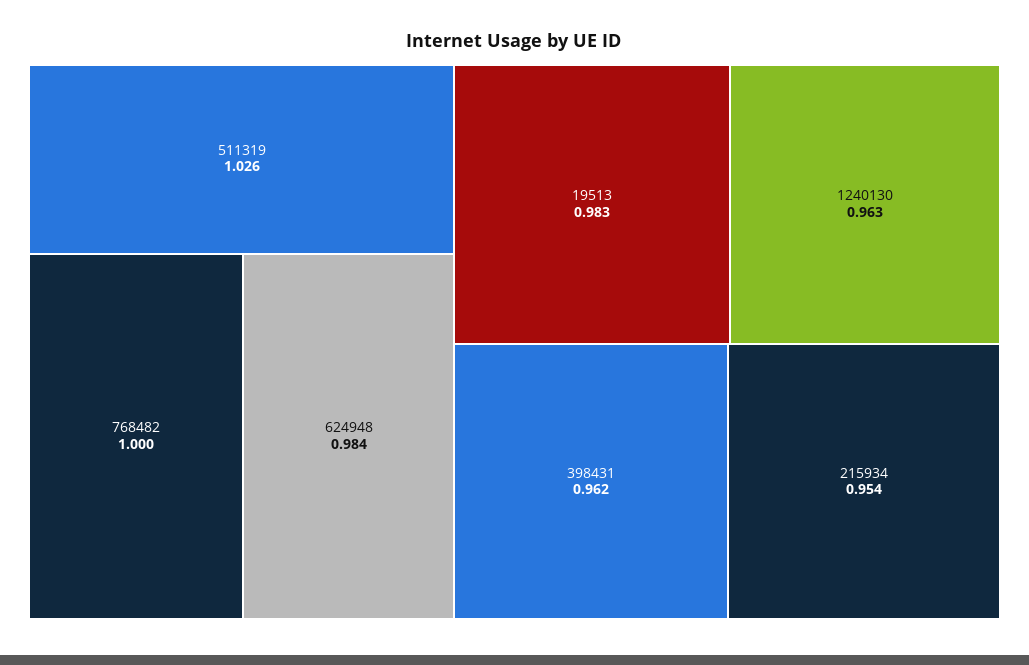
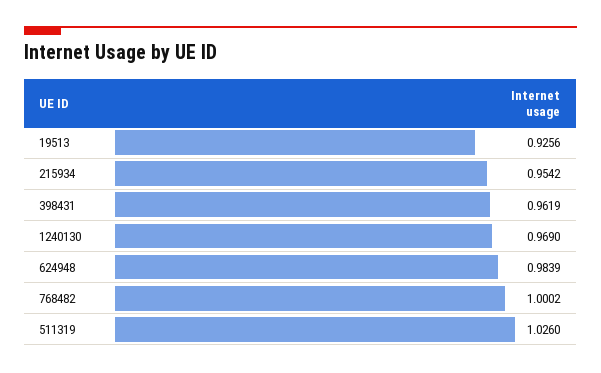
  {
    "511319": 1.026,
    "768482": 1.0002,
    "624948": 0.9839,
-   "19513": 0.983,
+   "19513": 0.9256,
-   "1240130": 0.963,
+   "1240130": 0.969,
    "398431": 0.9619,
    "215934": 0.9542
  }

